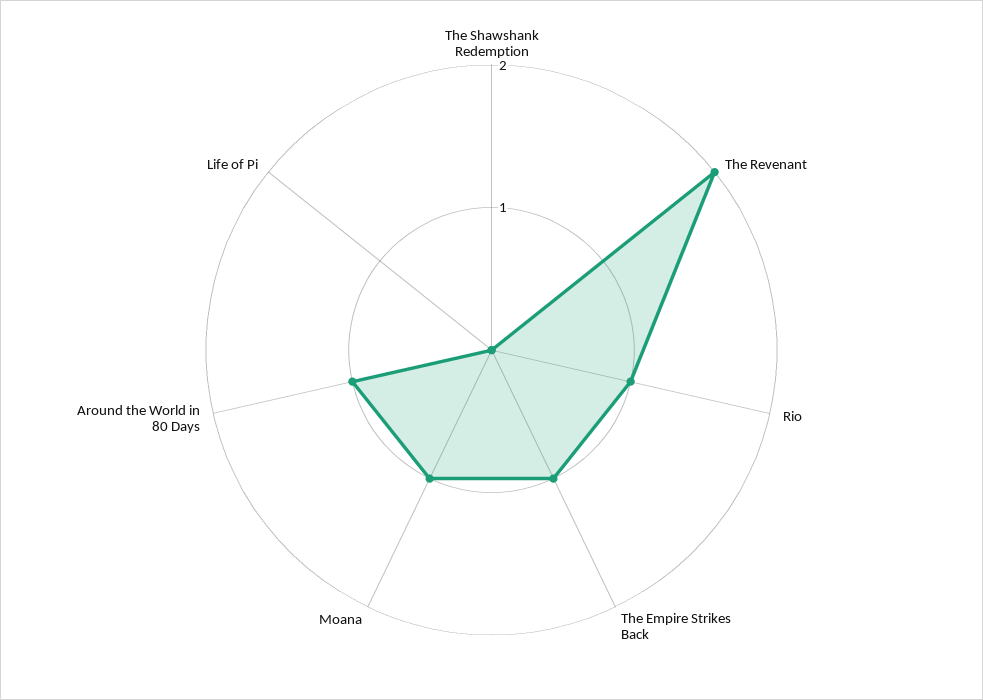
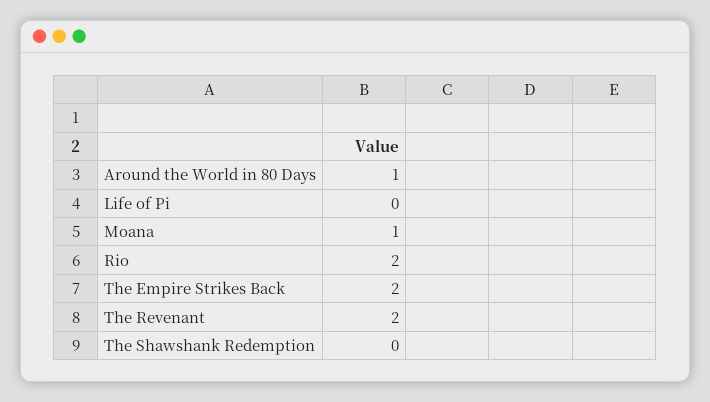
  {
    "The Shawshank Redemption": 0,
    "The Revenant": 2,
-   "Rio": 1,
+   "Rio": 2,
-   "The Empire Strikes Back": 1,
+   "The Empire Strikes Back": 2,
    "Moana": 1,
    "Around the World in 80 Days": 1,
    "Life of Pi": 0
  }

